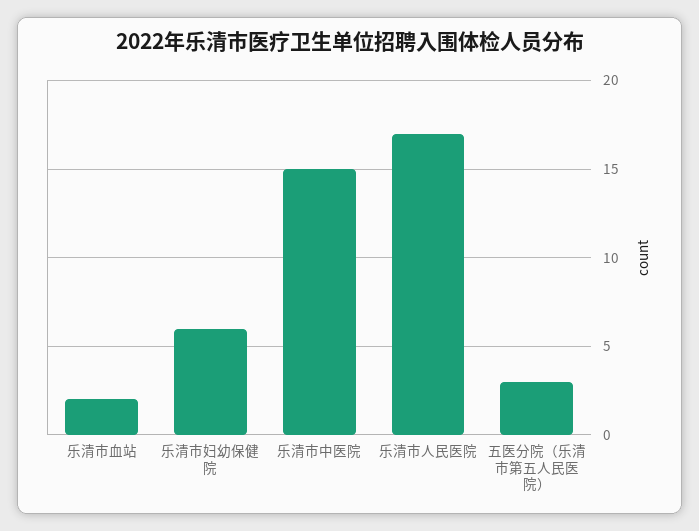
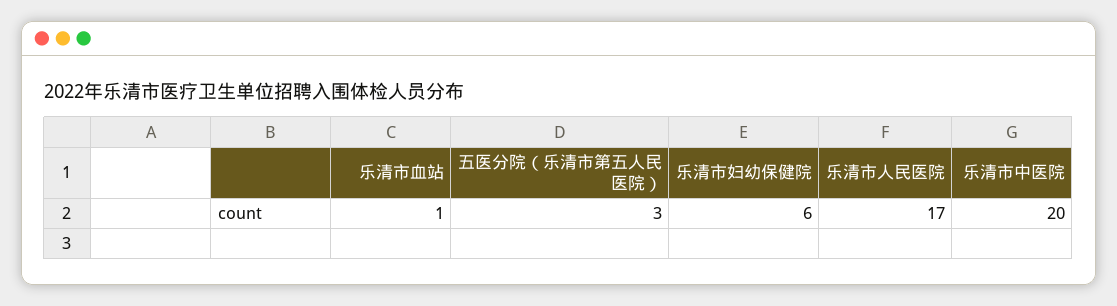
  {
-   "乐清市血站": 2,
+   "乐清市血站": 1,
    "乐清市妇幼保健院": 6,
-   "乐清市中医院": 15,
+   "乐清市中医院": 20,
    "乐清市人民医院": 17,
    "五医分院（乐清市第五人民医院）": 3
  }

